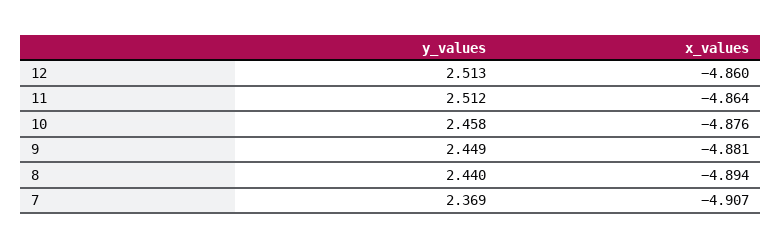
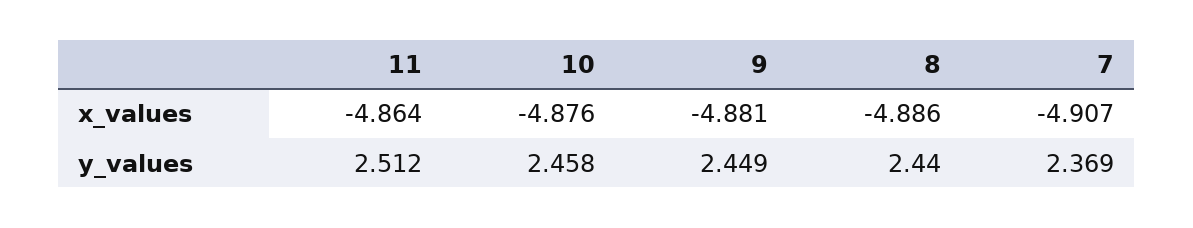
  {
    "y_values": {
-     "12": 2.513,
      "11": 2.512,
      "10": 2.458,
      "9": 2.449,
      "8": 2.44,
      "7": 2.369
    },
    "x_values": {
-     "12": -4.86,
      "11": -4.864,
      "10": -4.876,
      "9": -4.881,
-     "8": -4.894,
+     "8": -4.886,
      "7": -4.907
    }
  }

